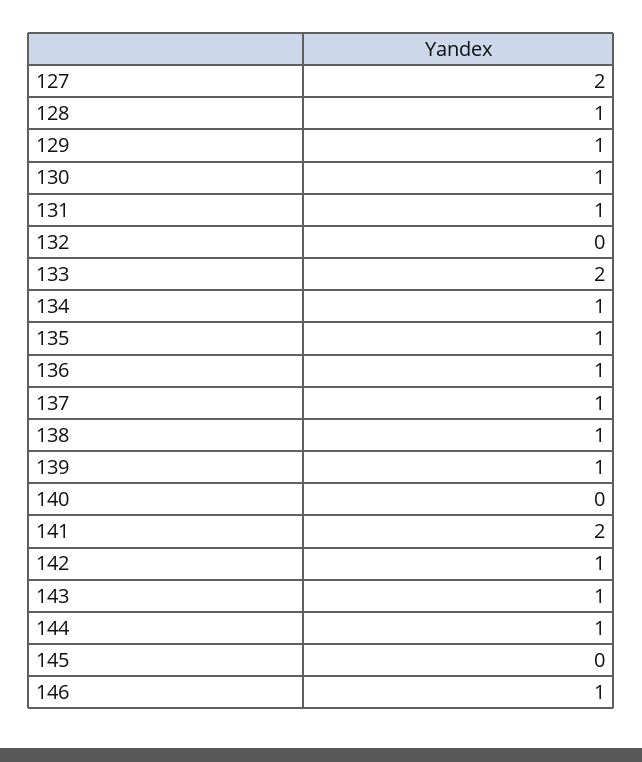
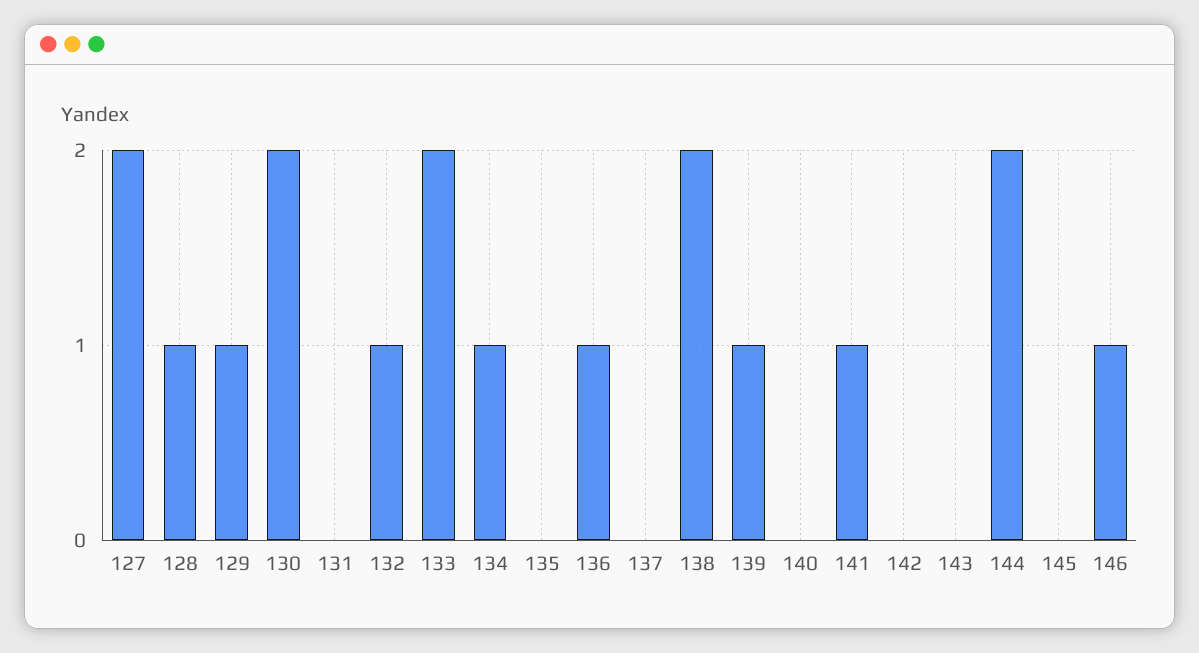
  {
    "127": 2,
    "128": 1,
    "129": 1,
-   "130": 1,
+   "130": 2,
-   "131": 1,
+   "131": 0,
-   "132": 0,
+   "132": 1,
    "133": 2,
    "134": 1,
-   "135": 1,
+   "135": 0,
    "136": 1,
-   "137": 1,
+   "137": 0,
-   "138": 1,
+   "138": 2,
    "139": 1,
    "140": 0,
-   "141": 2,
+   "141": 1,
-   "142": 1,
+   "142": 0,
-   "143": 1,
+   "143": 0,
-   "144": 1,
+   "144": 2,
    "145": 0,
    "146": 1
  }

